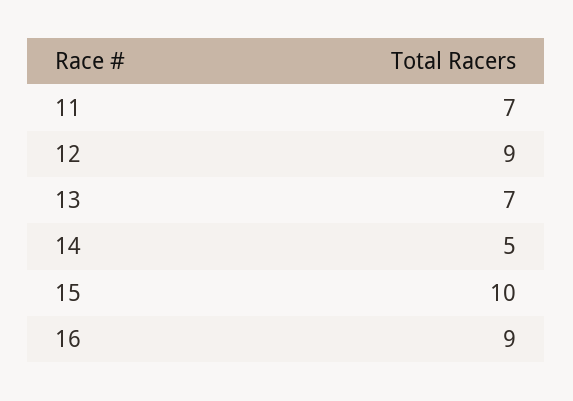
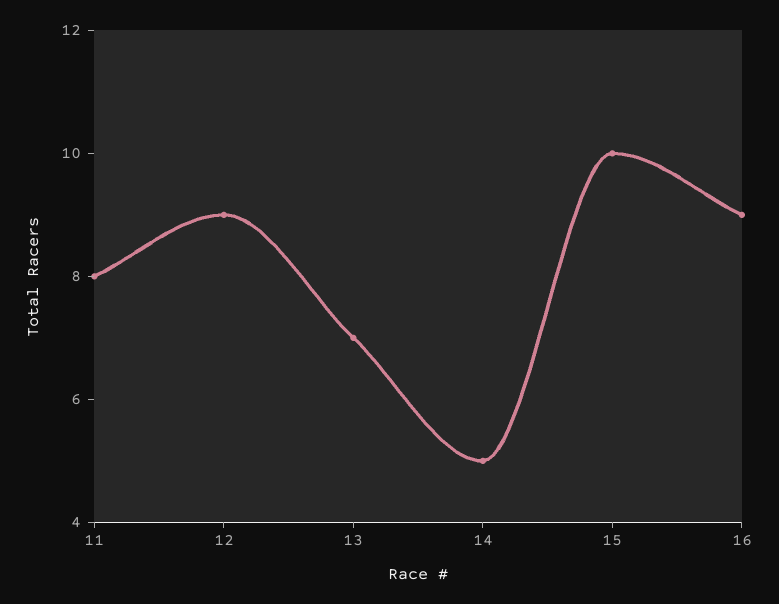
  {
-   "11": 7,
+   "11": 8,
    "12": 9,
    "13": 7,
    "14": 5,
    "15": 10,
    "16": 9
  }

